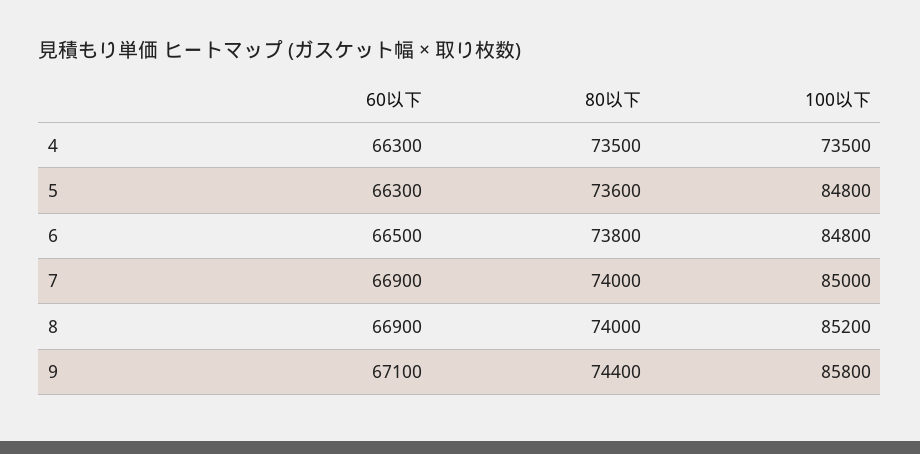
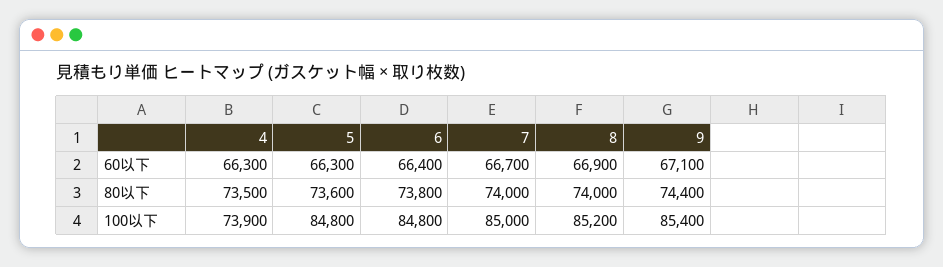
  {
    "60以下": {
      "4": 66300,
      "5": 66300,
-     "6": 66500,
+     "6": 66400,
-     "7": 66900,
+     "7": 66700,
      "8": 66900,
      "9": 67100
    },
    "80以下": {
      "4": 73500,
      "5": 73600,
      "6": 73800,
      "7": 74000,
      "8": 74000,
      "9": 74400
    },
    "100以下": {
-     "4": 73500,
+     "4": 73900,
      "5": 84800,
      "6": 84800,
      "7": 85000,
      "8": 85200,
-     "9": 85800
+     "9": 85400
    }
  }

